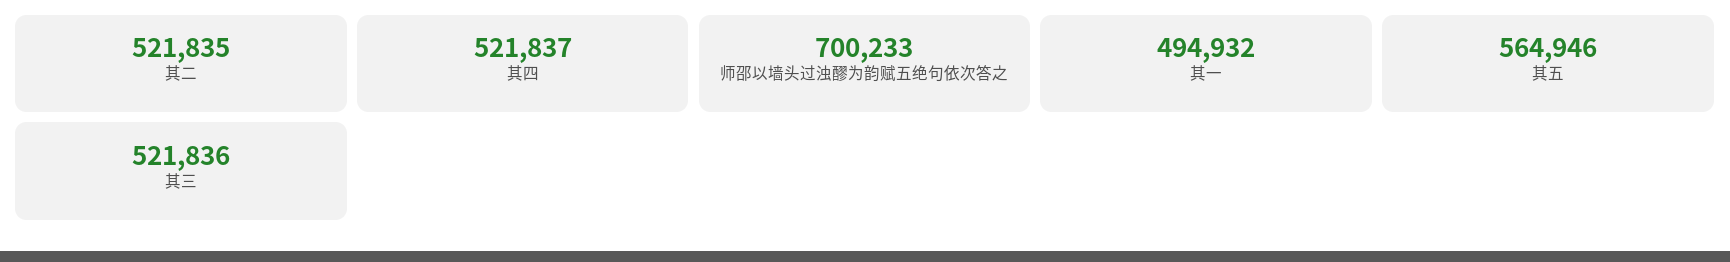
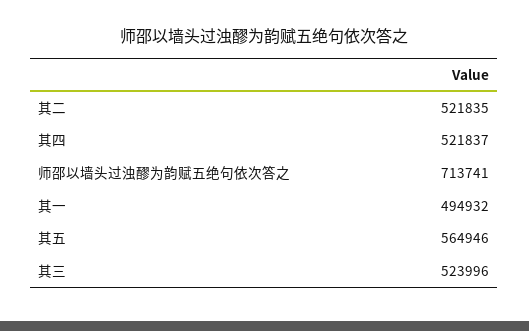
  {
    "其二": 521835,
    "其四": 521837,
-   "师邵以墙头过浊醪为韵赋五绝句依次答之": 700233,
+   "师邵以墙头过浊醪为韵赋五绝句依次答之": 713741,
    "其一": 494932,
    "其五": 564946,
-   "其三": 521836
+   "其三": 523996
  }

